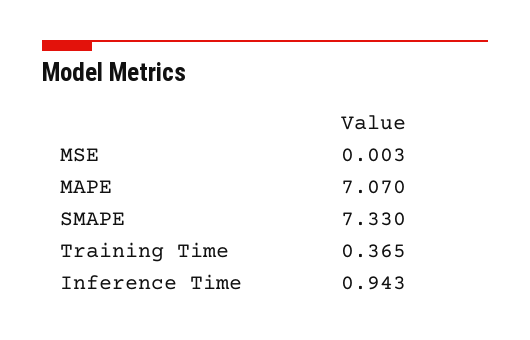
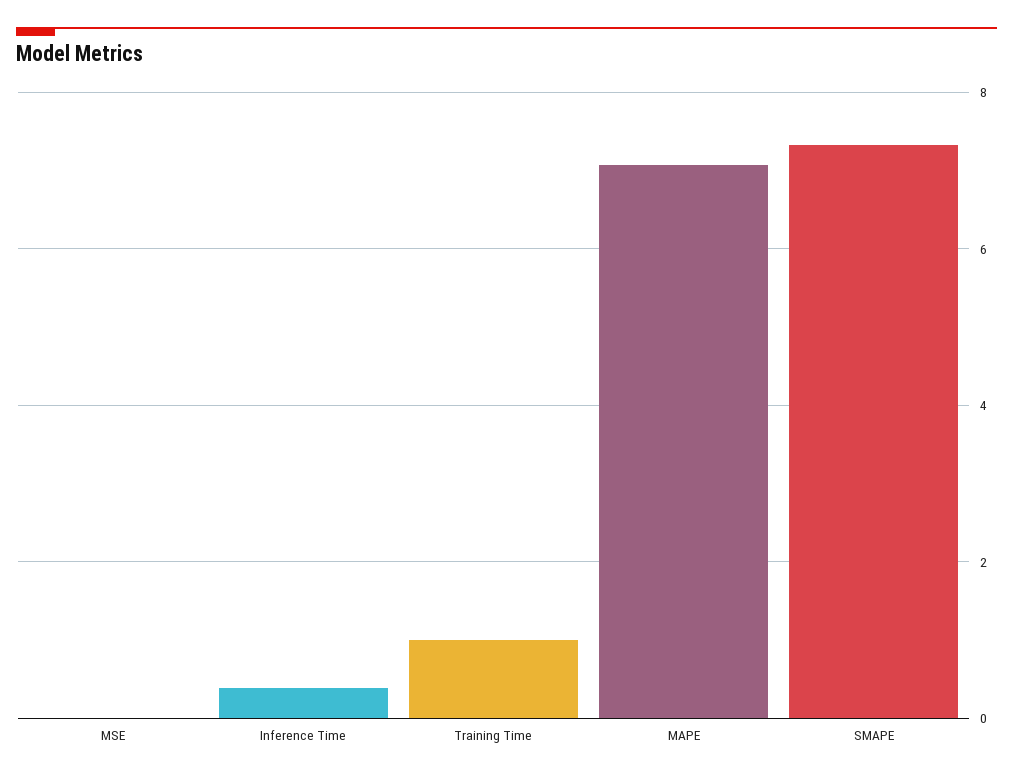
  {
    "MSE": 0.003,
    "MAPE": 7.07,
    "SMAPE": 7.33,
-   "Training Time": 0.365,
+   "Training Time": 1,
-   "Inference Time": 0.943
+   "Inference Time": 0.4
  }

